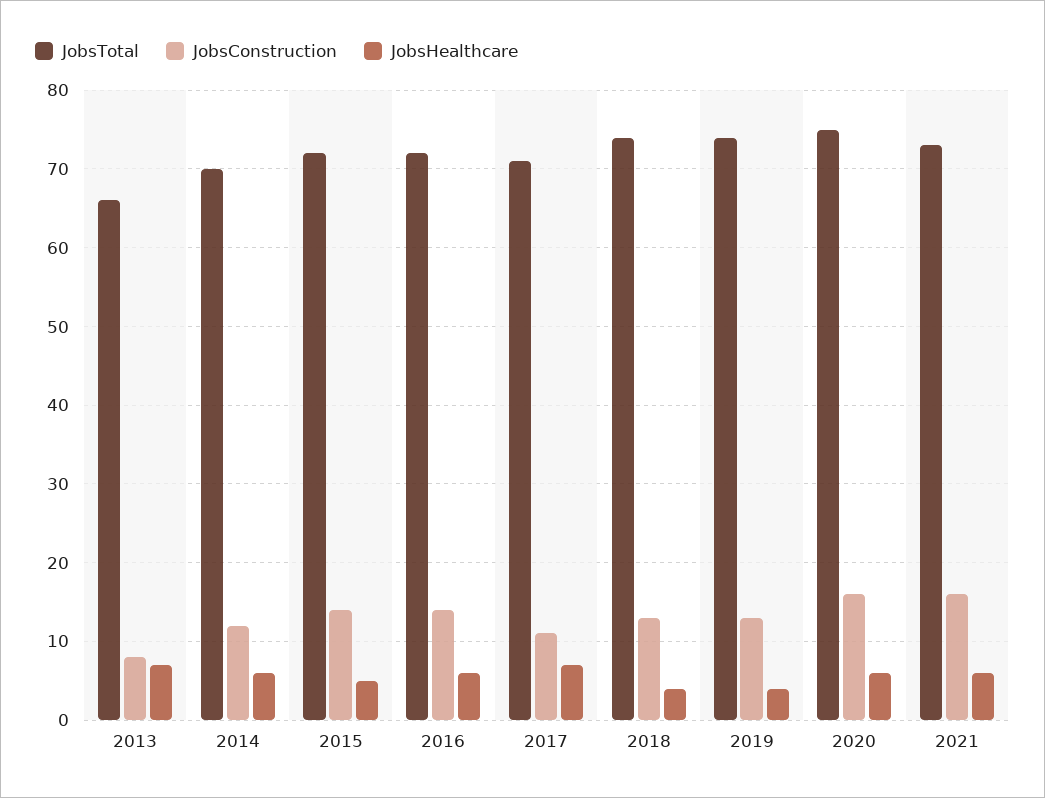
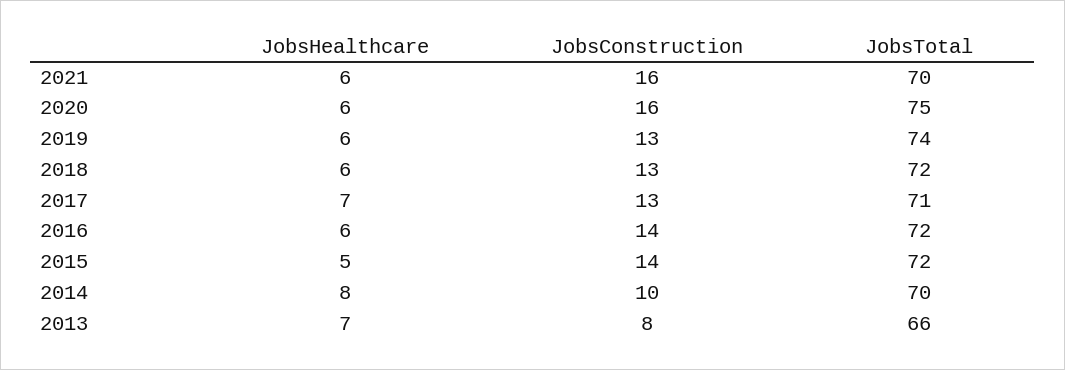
  {
    "JobsTotal": {
      "2013": 66,
      "2014": 70,
      "2015": 72,
      "2016": 72,
      "2017": 71,
-     "2018": 74,
+     "2018": 72,
      "2019": 74,
      "2020": 75,
-     "2021": 73
+     "2021": 70
    },
    "JobsConstruction": {
      "2013": 8,
-     "2014": 12,
+     "2014": 10,
      "2015": 14,
      "2016": 14,
-     "2017": 11,
+     "2017": 13,
      "2018": 13,
      "2019": 13,
      "2020": 16,
      "2021": 16
    },
    "JobsHealthcare": {
      "2013": 7,
-     "2014": 6,
+     "2014": 8,
      "2015": 5,
      "2016": 6,
      "2017": 7,
-     "2018": 4,
+     "2018": 6,
-     "2019": 4,
+     "2019": 6,
      "2020": 6,
      "2021": 6
    }
  }

